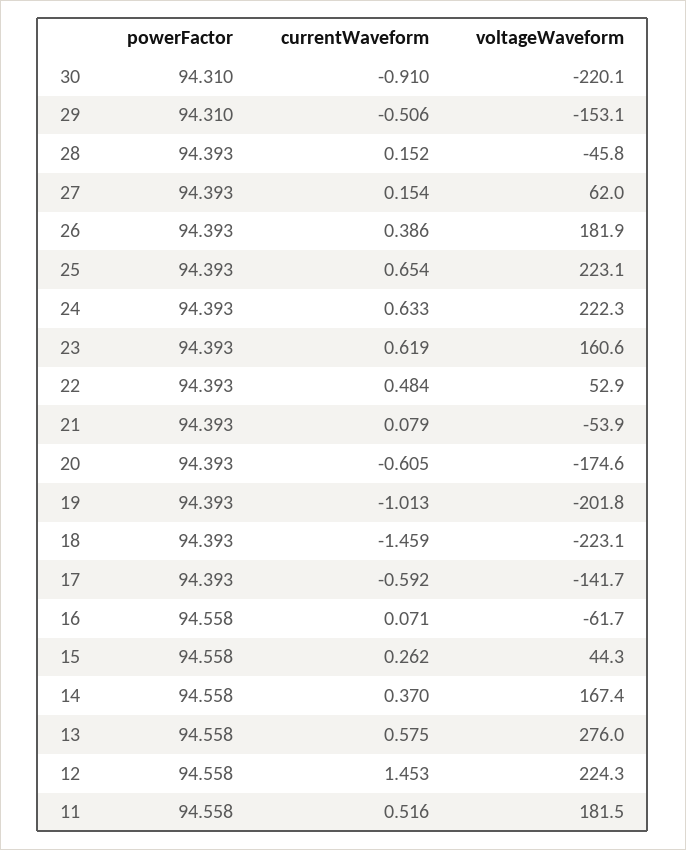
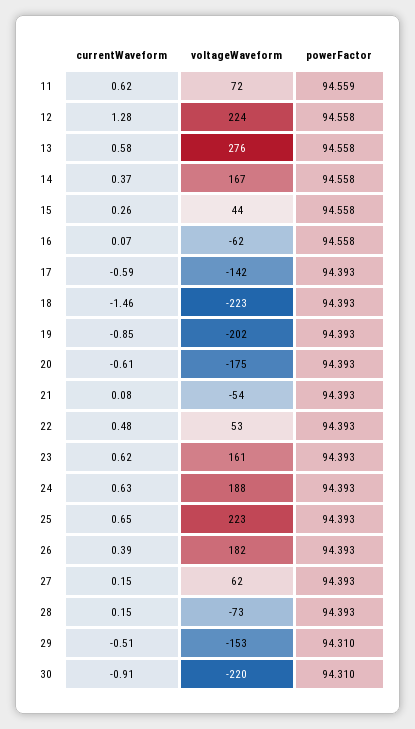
  {
    "powerFactor": {
      "30": 94.31,
      "29": 94.31,
      "28": 94.393,
      "27": 94.393,
      "26": 94.393,
      "25": 94.393,
      "24": 94.393,
      "23": 94.393,
      "22": 94.393,
      "21": 94.393,
      "20": 94.393,
      "19": 94.393,
      "18": 94.393,
      "17": 94.393,
      "16": 94.558,
      "15": 94.558,
      "14": 94.558,
      "13": 94.558,
      "12": 94.558,
-     "11": 94.558
+     "11": 94.559
    },
    "currentWaveform": {
      "30": -0.91,
      "29": -0.506,
      "28": 0.152,
      "27": 0.154,
      "26": 0.386,
      "25": 0.654,
      "24": 0.633,
      "23": 0.619,
      "22": 0.484,
      "21": 0.079,
      "20": -0.605,
-     "19": -1.013,
+     "19": -0.85,
      "18": -1.459,
      "17": -0.592,
      "16": 0.071,
      "15": 0.262,
      "14": 0.37,
      "13": 0.575,
-     "12": 1.453,
+     "12": 1.28,
-     "11": 0.516
+     "11": 0.62
    },
    "voltageWaveform": {
      "30": -220.1,
      "29": -153.1,
-     "28": -45.8,
+     "28": -73,
      "27": 62,
      "26": 181.9,
      "25": 223.1,
-     "24": 222.3,
+     "24": 188,
      "23": 160.6,
      "22": 52.9,
      "21": -53.9,
      "20": -174.6,
      "19": -201.8,
      "18": -223.1,
      "17": -141.7,
      "16": -61.7,
      "15": 44.3,
      "14": 167.4,
      "13": 276,
      "12": 224.3,
-     "11": 181.5
+     "11": 72
    }
  }

